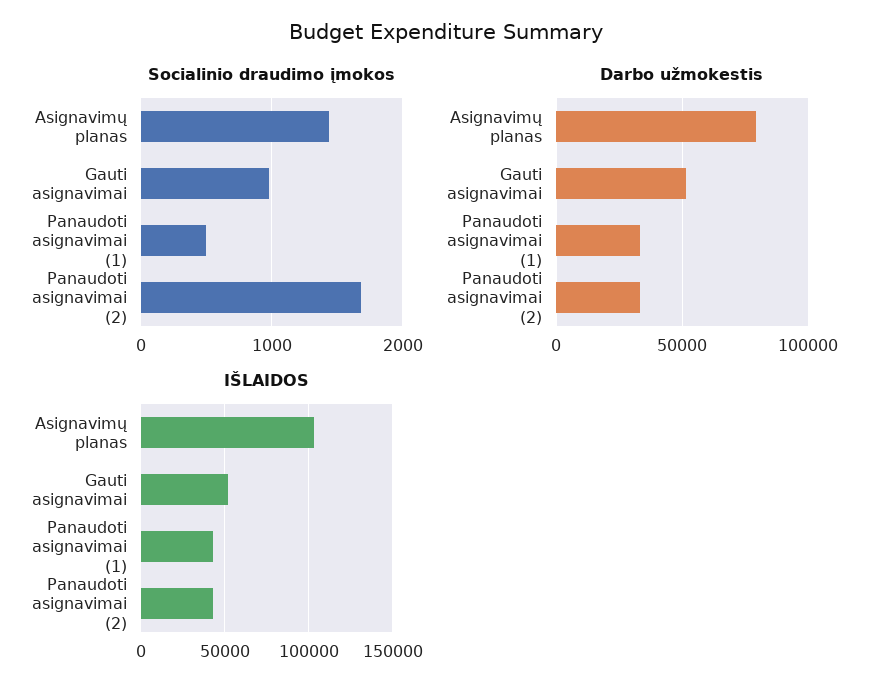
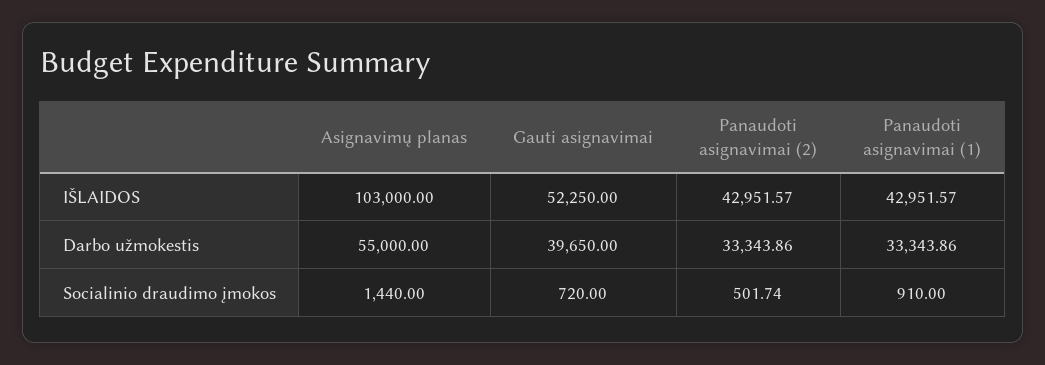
  {
    "Socialinio draudimo įmokos": {
      "Asignavimų planas": 1440,
-     "Gauti asignavimai": 1000,
+     "Gauti asignavimai": 720,
-     "Panaudoti asignavimai (1)": 500,
+     "Panaudoti asignavimai (1)": 910,
-     "Panaudoti asignavimai (2)": 1700
+     "Panaudoti asignavimai (2)": 501.74
    },
    "Darbo užmokestis": {
-     "Asignavimų planas": 80000,
+     "Asignavimų planas": 55000,
-     "Gauti asignavimai": 50000,
+     "Gauti asignavimai": 39650,
      "Panaudoti asignavimai (1)": 33343.86,
      "Panaudoti asignavimai (2)": 33343.86
    },
    "IŠLAIDOS": {
      "Asignavimų planas": 103000,
      "Gauti asignavimai": 52250,
      "Panaudoti asignavimai (1)": 42951.57,
      "Panaudoti asignavimai (2)": 42951.57
    }
  }

